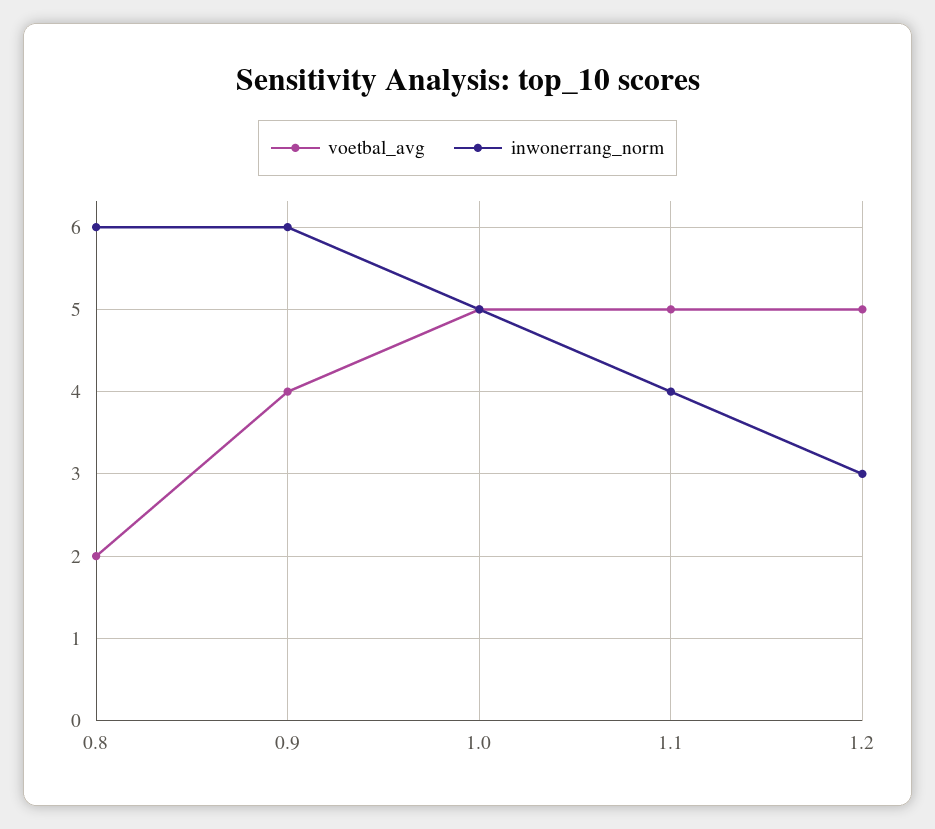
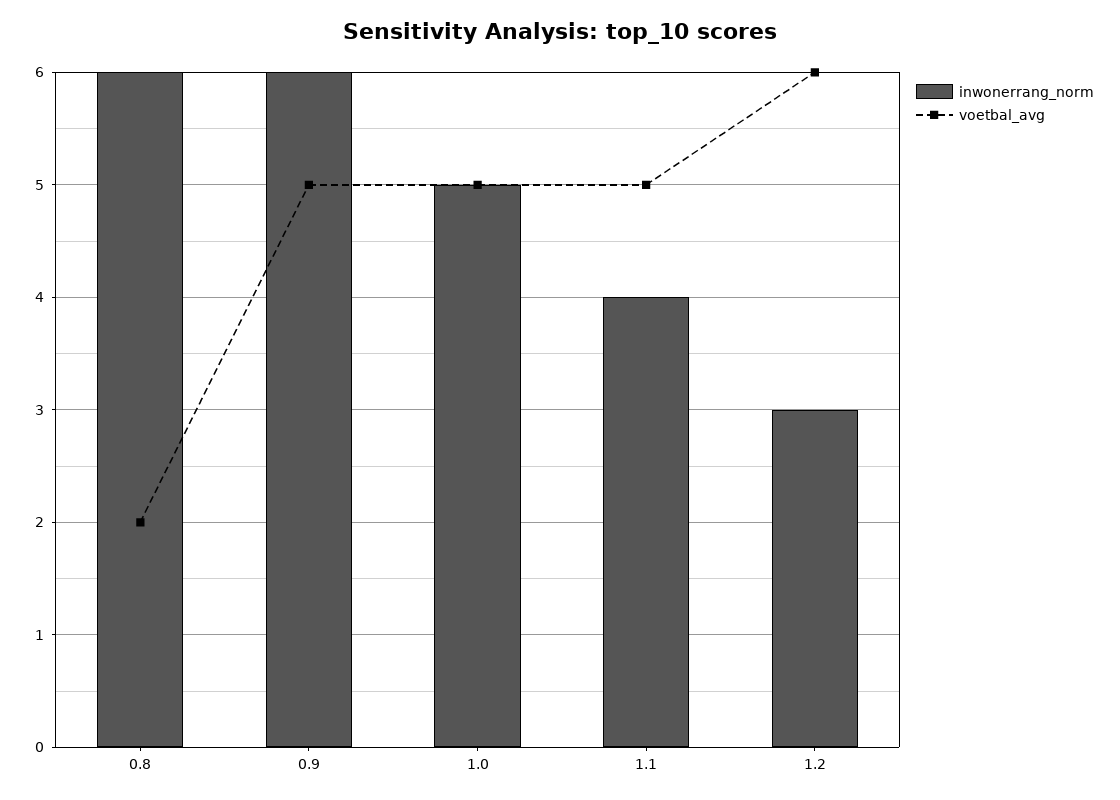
  {
    "voetbal_avg": {
      "0.8": 2,
-     "0.9": 4,
+     "0.9": 5,
      "1.0": 5,
      "1.1": 5,
-     "1.2": 5
+     "1.2": 6
    },
    "inwonerrang_norm": {
      "0.8": 6,
      "0.9": 6,
      "1.0": 5,
      "1.1": 4,
      "1.2": 3
    }
  }

